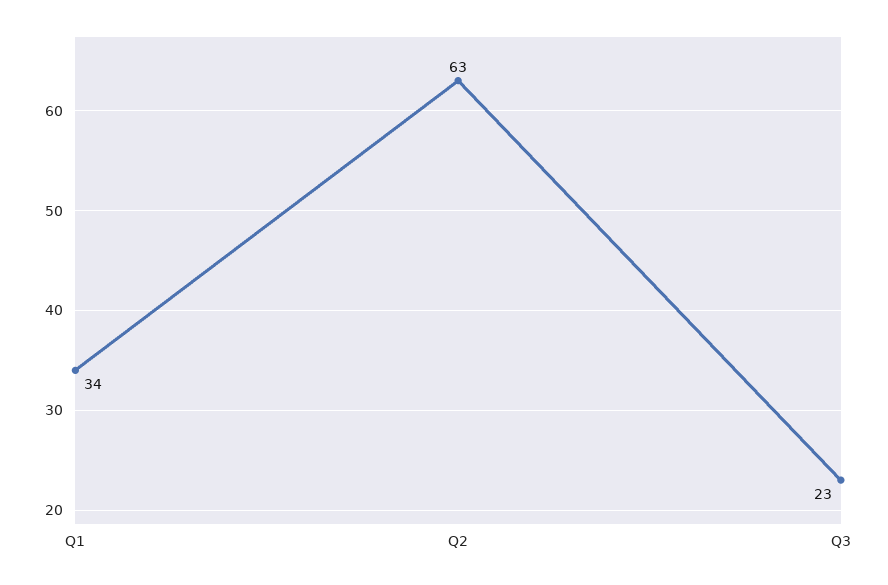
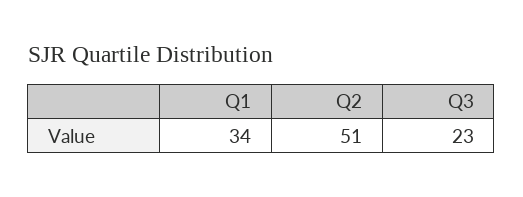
  {
    "Q1": 34,
-   "Q2": 63,
+   "Q2": 51,
    "Q3": 23
  }

